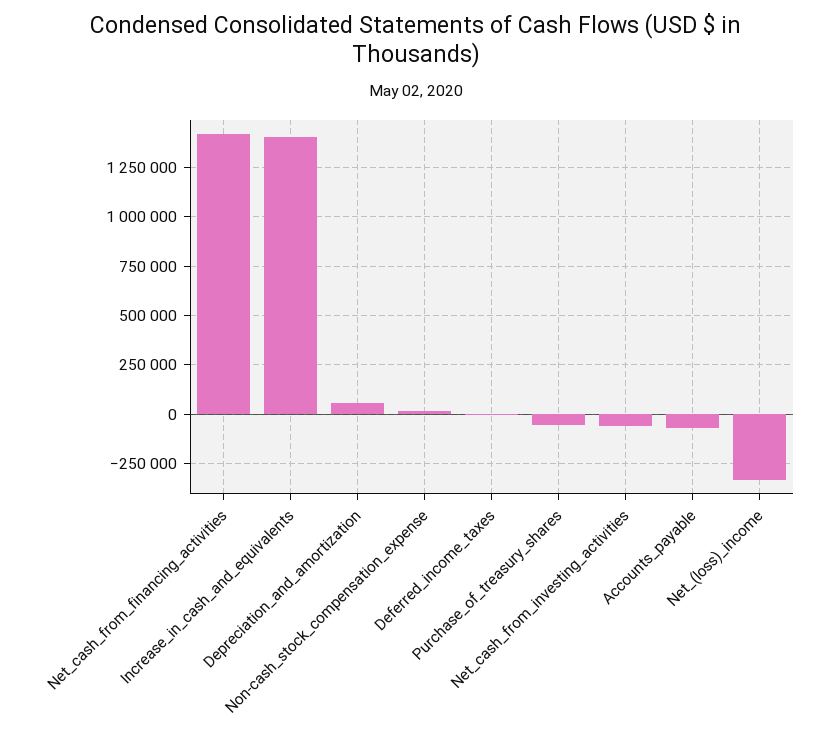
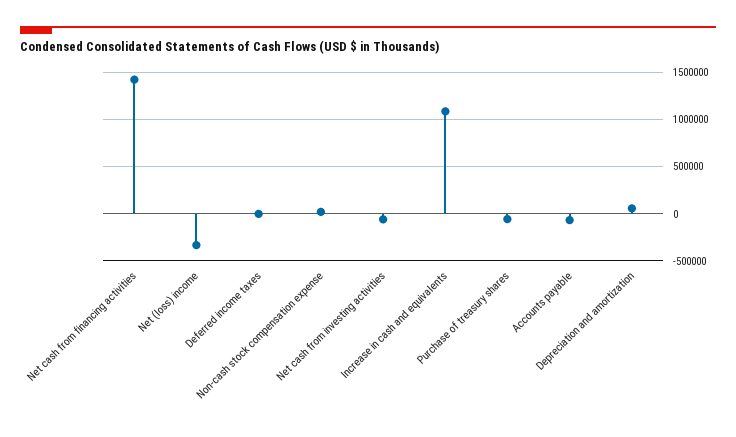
  {
    "Net_cash_from_financing_activities": 1400000,
-   "Increase_in_cash_and_equivalents": 1400000,
+   "Increase_in_cash_and_equivalents": 1100000,
    "Depreciation_and_amortization": 50000,
    "Non-cash_stock_compensation_expense": 0,
    "Deferred_income_taxes": 0,
    "Purchase_of_treasury_shares": -50000,
    "Net_cash_from_investing_activities": -50000,
    "Accounts_payable": -50000,
    "Net_(loss)_income": -350000
  }

